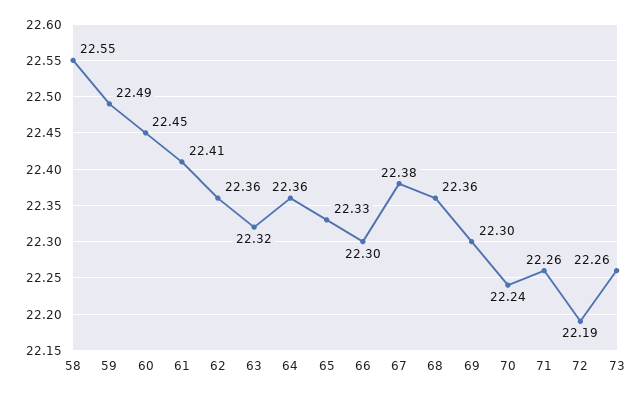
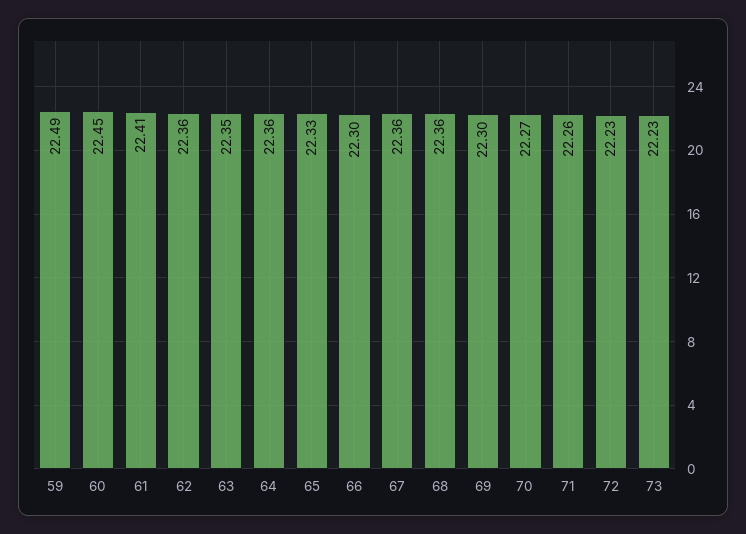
  {
-   "58": 22.55,
    "59": 22.49,
    "60": 22.45,
    "61": 22.41,
    "62": 22.36,
-   "63": 22.32,
+   "63": 22.35,
    "64": 22.36,
    "65": 22.33,
    "66": 22.3,
-   "67": 22.38,
+   "67": 22.36,
    "68": 22.36,
    "69": 22.3,
-   "70": 22.24,
+   "70": 22.27,
    "71": 22.26,
-   "72": 22.19,
+   "72": 22.23,
-   "73": 22.26
+   "73": 22.23
  }

